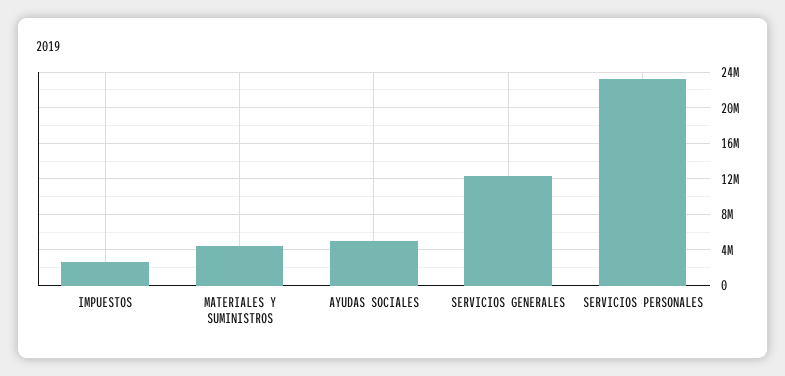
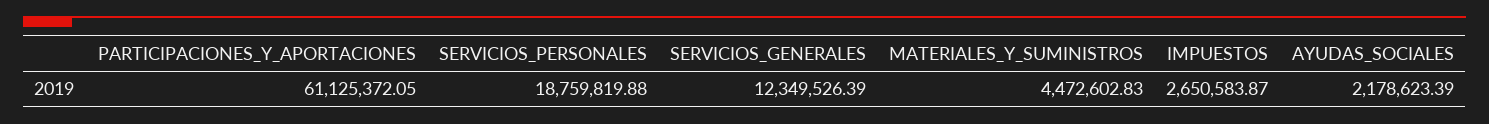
  {
    "IMPUESTOS": 2650583.87,
    "MATERIALES Y SUMINISTROS": 4472602.83,
-   "AYUDAS SOCIALES": 5000000,
+   "AYUDAS SOCIALES": 2178623.39,
    "SERVICIOS GENERALES": 12349526.39,
-   "SERVICIOS PERSONALES": 23000000
+   "SERVICIOS PERSONALES": 18759819.88,
+   "PARTICIPACIONES_Y_APORTACIONES": 61125372.05
  }

